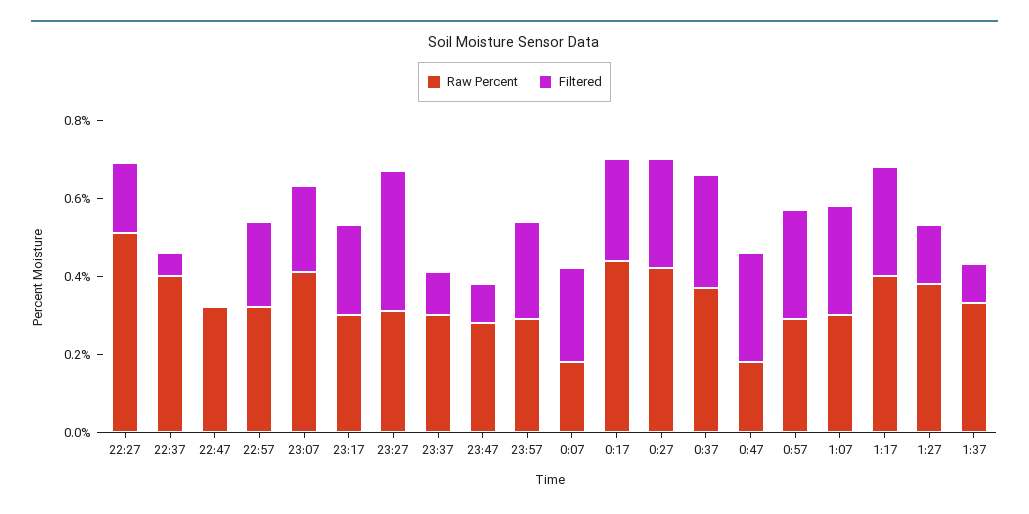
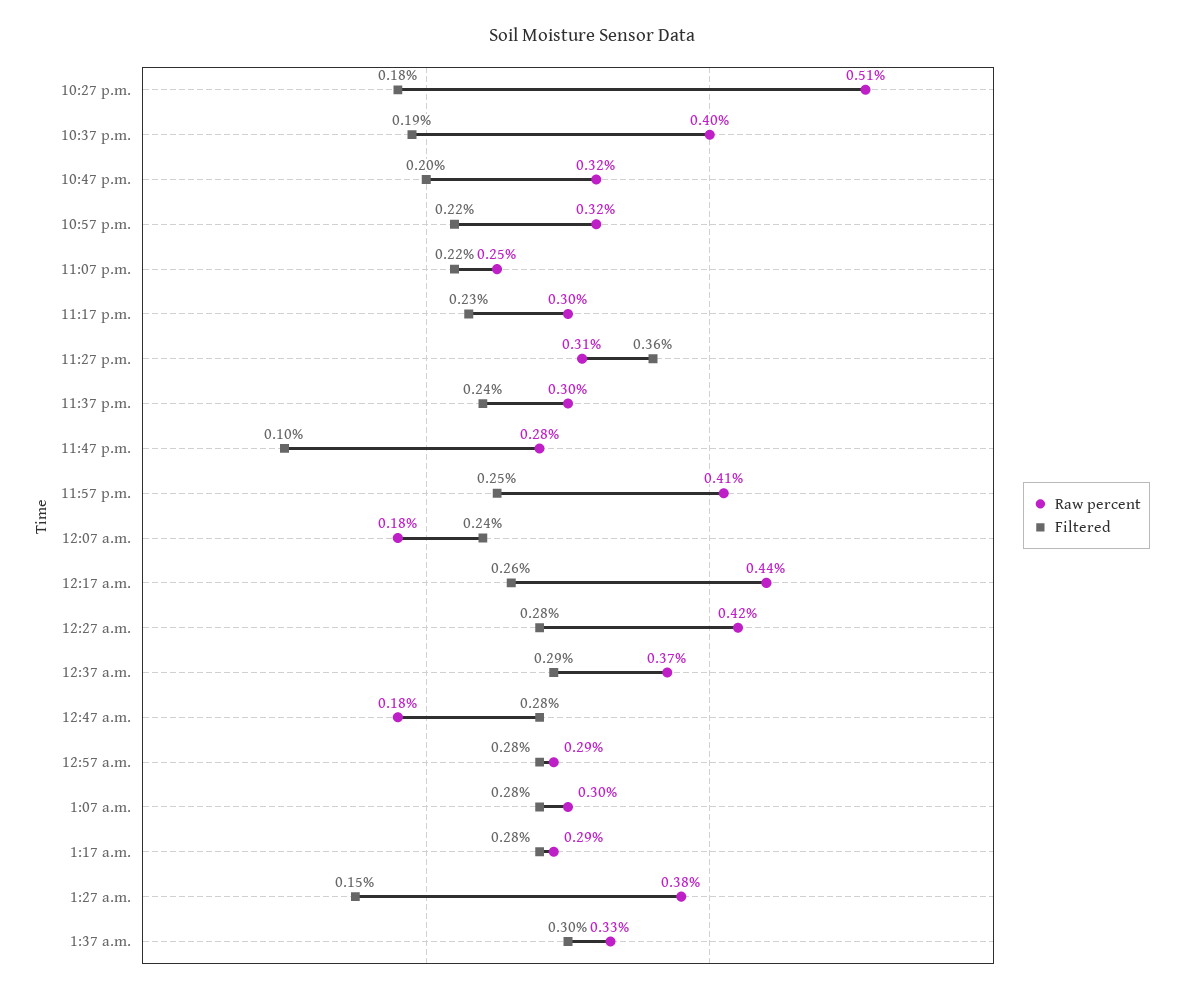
  {
    "Raw Percent": {
      "22:27": 0.51,
      "22:37": 0.4,
      "22:47": 0.32,
      "22:57": 0.32,
-     "23:07": 0.4,
+     "23:07": 0.25,
      "23:17": 0.3,
      "23:27": 0.31,
      "23:37": 0.3,
      "23:47": 0.28,
-     "23:57": 0.3,
+     "23:57": 0.41,
      "0:07": 0.18,
      "0:17": 0.44,
      "0:27": 0.42,
      "0:37": 0.37,
      "0:47": 0.18,
      "0:57": 0.29,
      "1:07": 0.3,
-     "1:17": 0.4,
+     "1:17": 0.29,
      "1:27": 0.38,
      "1:37": 0.33
    },
    "Filtered": {
      "22:27": 0.18,
-     "22:37": 0.05,
+     "22:37": 0.19,
-     "22:47": 0,
+     "22:47": 0.2,
      "22:57": 0.22,
      "23:07": 0.22,
      "23:17": 0.23,
      "23:27": 0.36,
-     "23:37": 0.1,
+     "23:37": 0.24,
      "23:47": 0.1,
      "23:57": 0.25,
      "0:07": 0.24,
      "0:17": 0.26,
      "0:27": 0.28,
      "0:37": 0.29,
      "0:47": 0.28,
      "0:57": 0.28,
      "1:07": 0.28,
      "1:17": 0.28,
      "1:27": 0.15,
-     "1:37": 0.1
+     "1:37": 0.3
    }
  }

